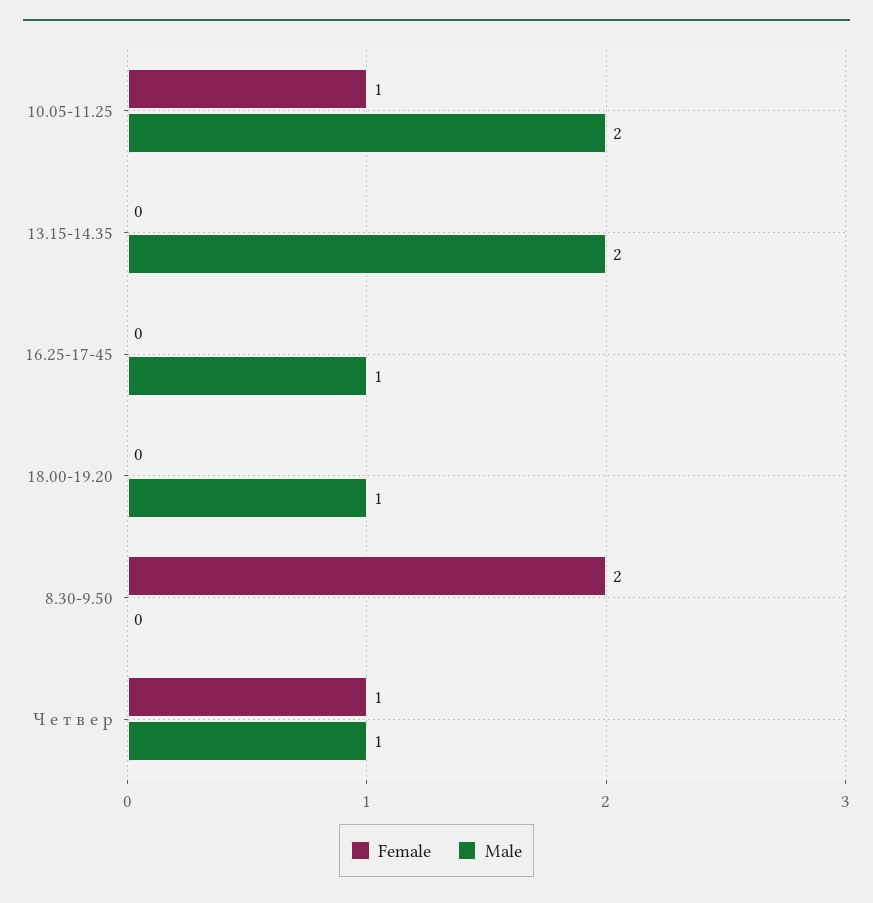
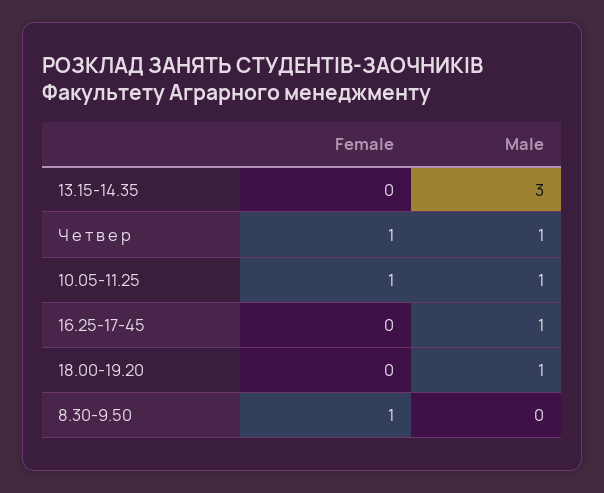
  {
    "Female": {
      "10.05-11.25": 1,
      "13.15-14.35": 0,
      "16.25-17-45": 0,
      "18.00-19.20": 0,
-     "8.30-9.50": 2,
+     "8.30-9.50": 1,
      "Ч е т в е р": 1
    },
    "Male": {
-     "10.05-11.25": 2,
+     "10.05-11.25": 1,
-     "13.15-14.35": 2,
+     "13.15-14.35": 3,
      "16.25-17-45": 1,
      "18.00-19.20": 1,
      "8.30-9.50": 0,
      "Ч е т в е р": 1
    }
  }

